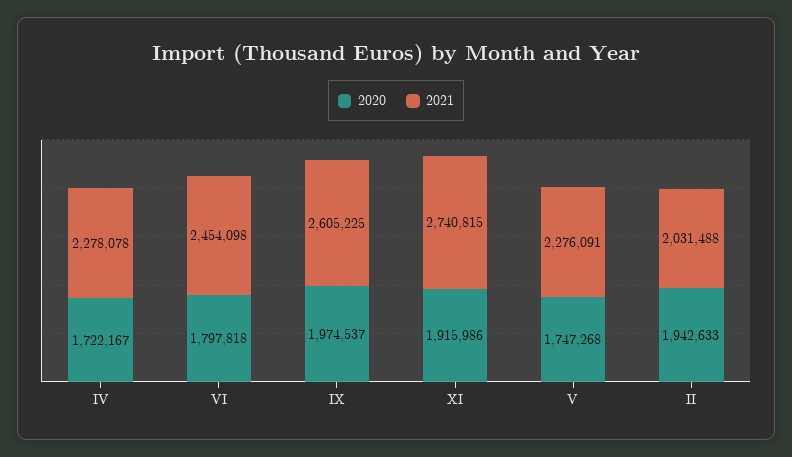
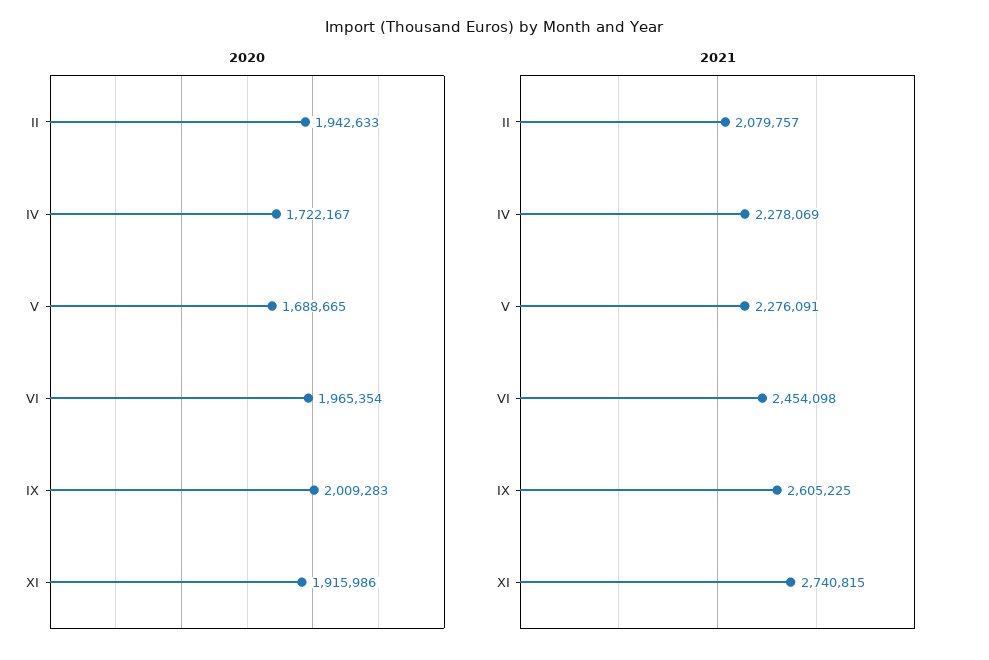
  {
    "2020": {
      "IV": 1722167,
-     "VI": 1797818,
+     "VI": 1965354,
-     "IX": 1974537,
+     "IX": 2009283,
      "XI": 1915986,
-     "V": 1747268,
+     "V": 1688665,
      "II": 1942633
    },
    "2021": {
-     "IV": 2278078,
+     "IV": 2278069,
      "VI": 2454098,
      "IX": 2605225,
      "XI": 2740815,
      "V": 2276091,
-     "II": 2031488
+     "II": 2079757
    }
  }

